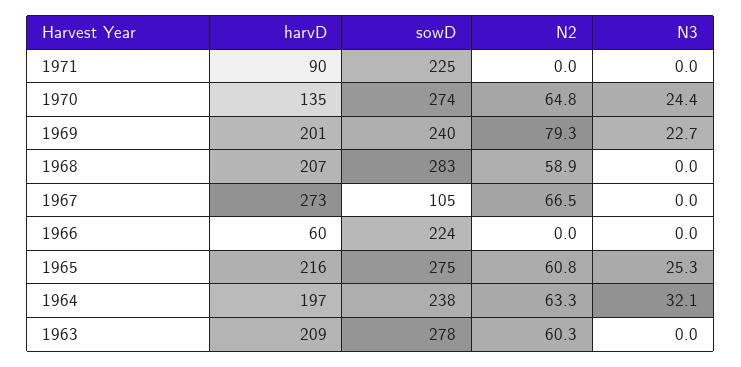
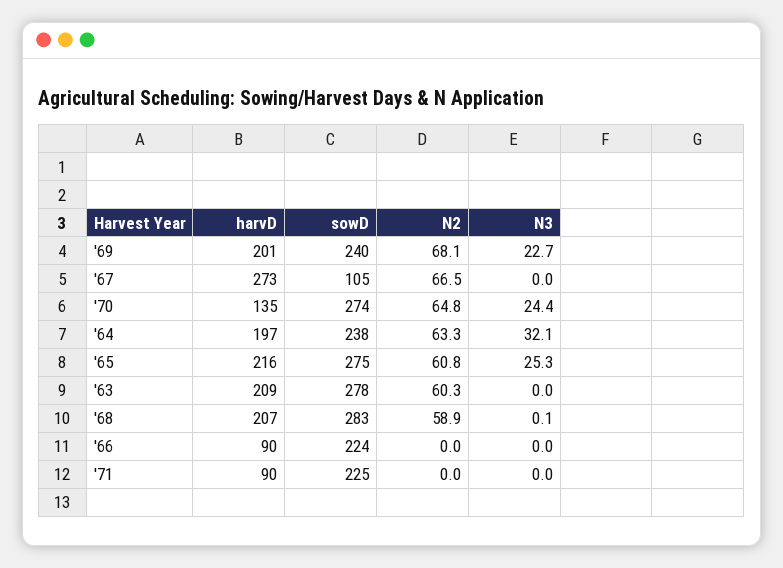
  {
    "harvD": {
      "1971": 90,
      "1970": 135,
      "1969": 201,
      "1968": 207,
      "1967": 273,
-     "1966": 60,
+     "1966": 90,
      "1965": 216,
      "1964": 197,
      "1963": 209
    },
    "sowD": {
      "1971": 225,
      "1970": 274,
      "1969": 240,
      "1968": 283,
      "1967": 105,
      "1966": 224,
      "1965": 275,
      "1964": 238,
      "1963": 278
    },
    "N2": {
      "1971": 0,
      "1970": 64.8,
-     "1969": 79.3,
+     "1969": 68.1,
      "1968": 58.9,
      "1967": 66.5,
      "1966": 0,
      "1965": 60.8,
      "1964": 63.3,
      "1963": 60.3
    },
    "N3": {
      "1971": 0,
      "1970": 24.4,
      "1969": 22.7,
-     "1968": 0,
+     "1968": 0.1,
      "1967": 0,
      "1966": 0,
      "1965": 25.3,
      "1964": 32.1,
      "1963": 0
    }
  }

